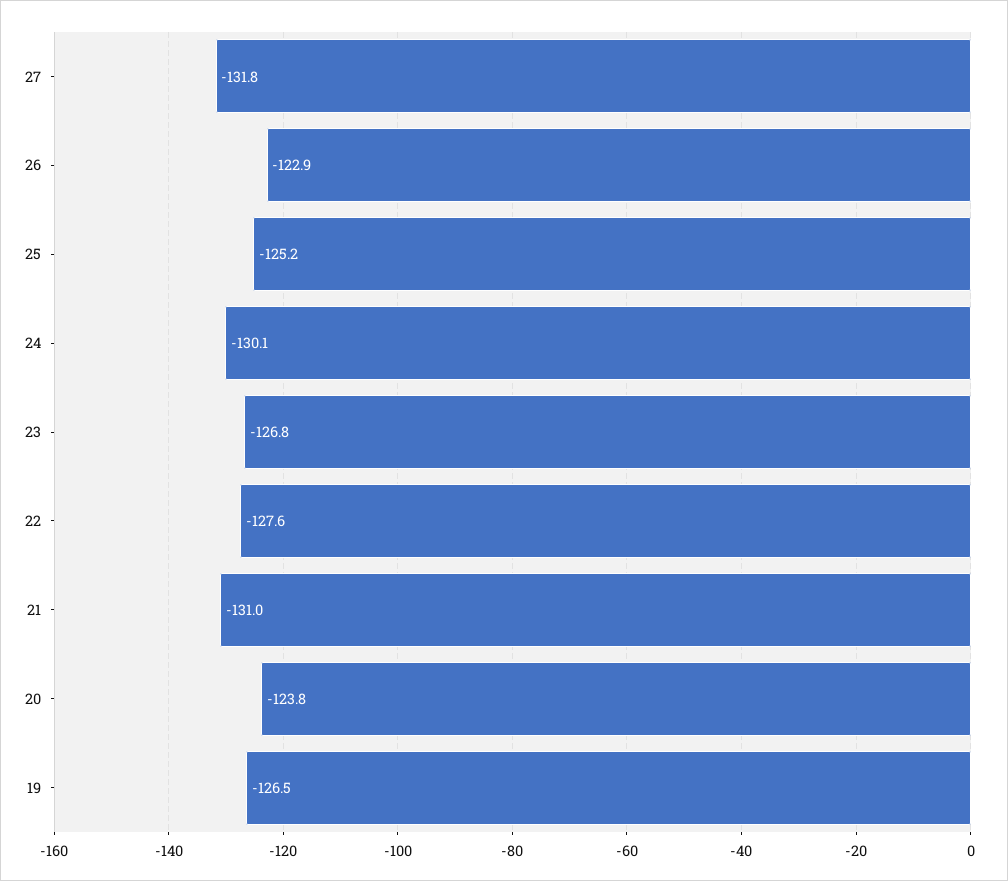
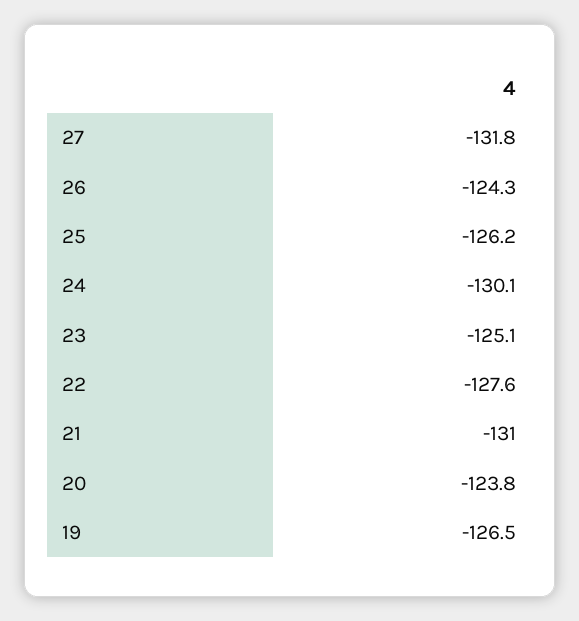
  {
    "27": -131.8,
-   "26": -122.9,
+   "26": -124.3,
-   "25": -125.2,
+   "25": -126.2,
    "24": -130.1,
-   "23": -126.8,
+   "23": -125.1,
    "22": -127.6,
    "21": -131,
    "20": -123.8,
    "19": -126.5
  }

